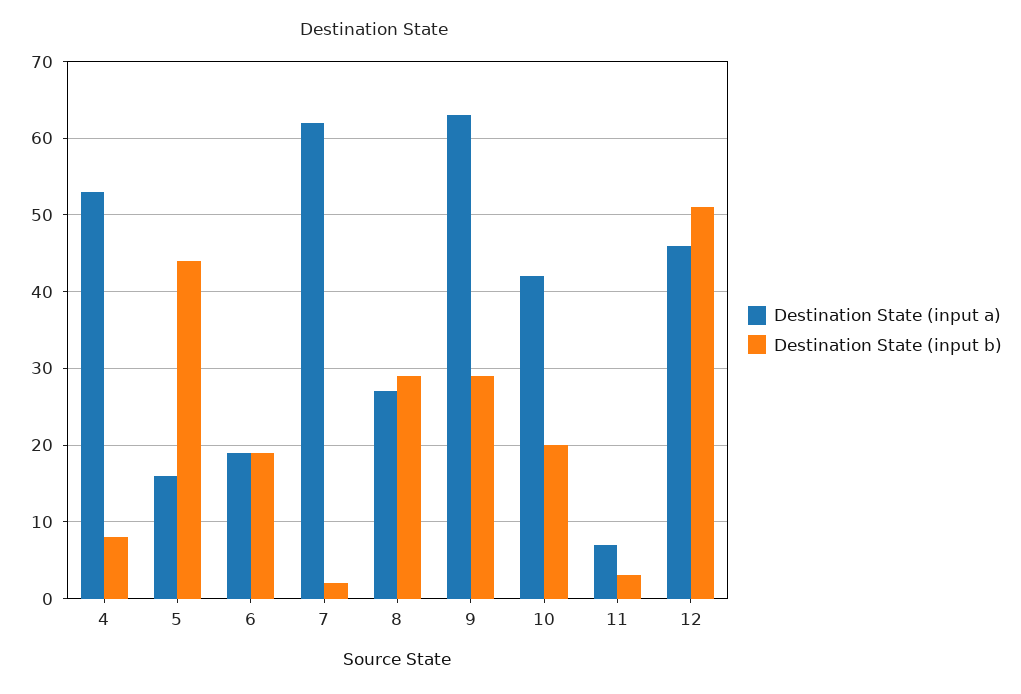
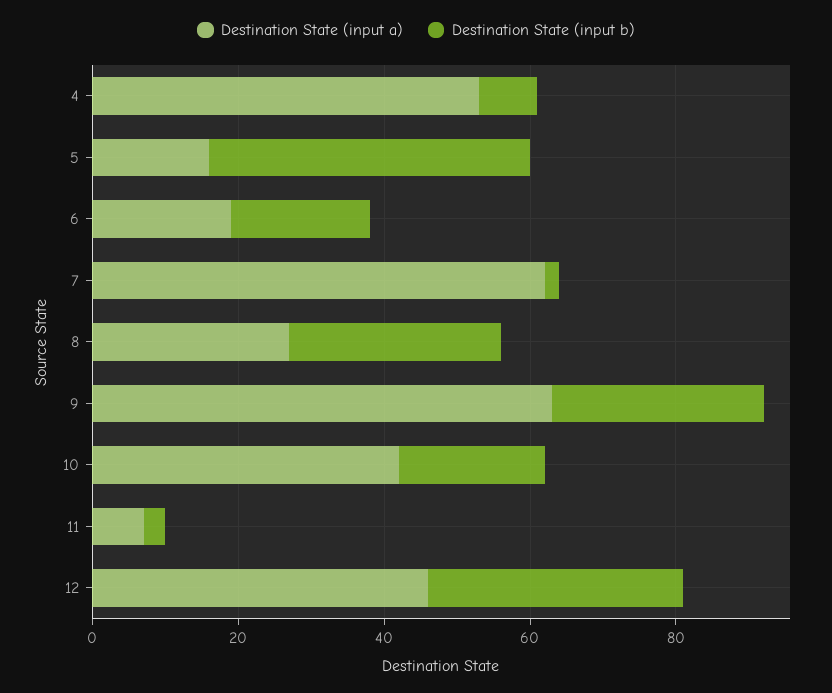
  {
    "Destination State (input a)": {
      "4": 53,
      "5": 16,
      "6": 19,
      "7": 62,
      "8": 27,
      "9": 63,
      "10": 42,
      "11": 7,
      "12": 46
    },
    "Destination State (input b)": {
      "4": 8,
      "5": 44,
      "6": 19,
      "7": 2,
      "8": 29,
      "9": 29,
      "10": 20,
      "11": 3,
-     "12": 51
+     "12": 35
    }
  }

